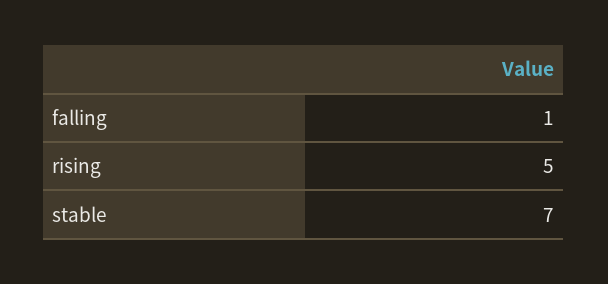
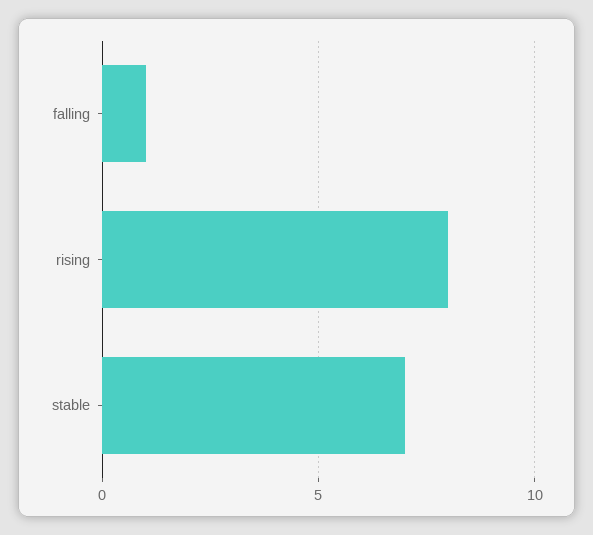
  {
    "falling": 1,
-   "rising": 5,
+   "rising": 8,
    "stable": 7
  }

